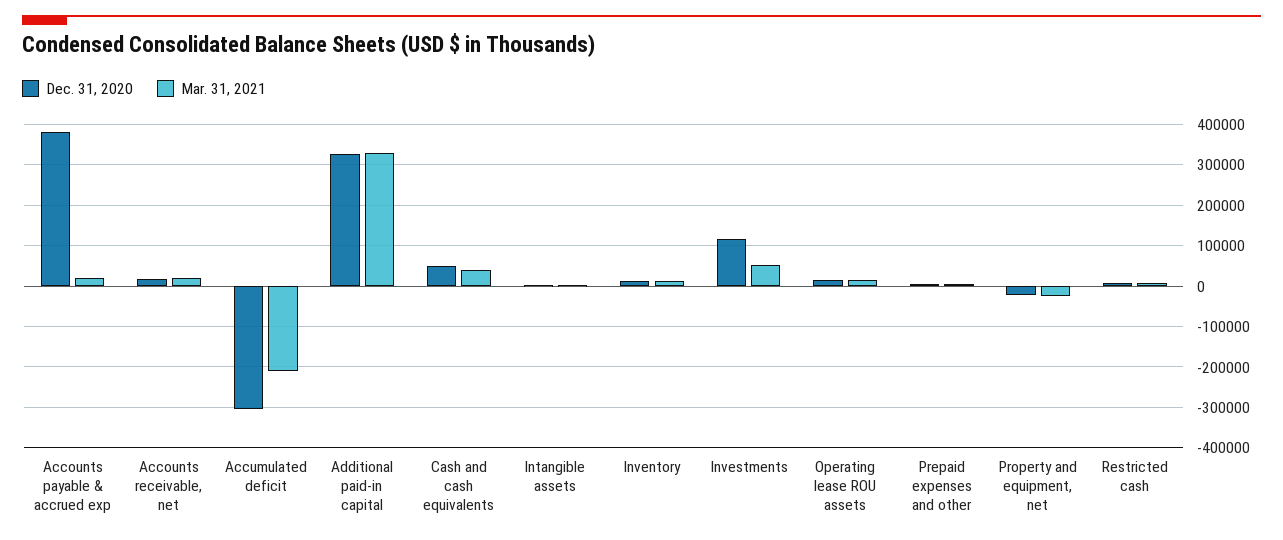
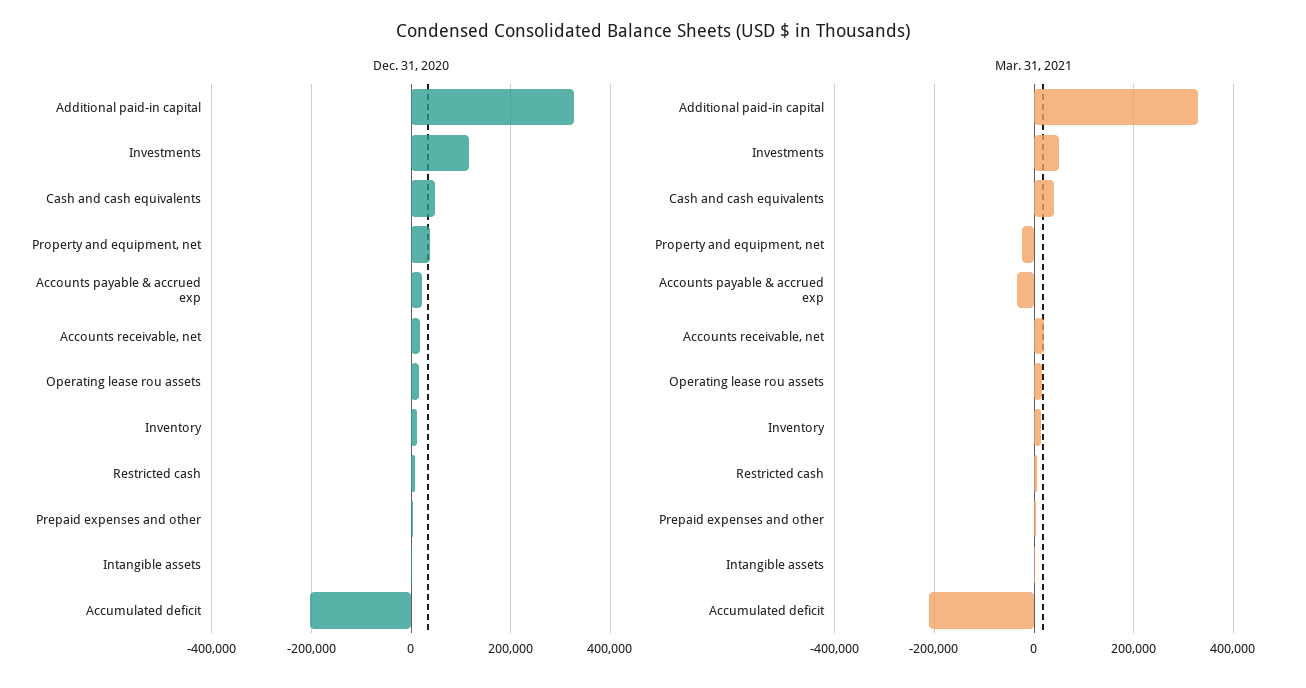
  {
    "Dec. 31, 2020": {
-     "Accounts payable & accrued exp": 380000,
+     "Accounts payable & accrued exp": 20000,
      "Accounts receivable, net": 20000,
-     "Accumulated deficit": -300000,
+     "Accumulated deficit": -200000,
      "Additional paid-in capital": 320000,
      "Cash and cash equivalents": 40000,
      "Intangible assets": 0,
      "Inventory": 20000,
      "Investments": 120000,
      "Operating lease ROU assets": 20000,
      "Prepaid expenses and other": 0,
-     "Property and equipment, net": -20000,
+     "Property and equipment, net": 40000,
      "Restricted cash": 0
    },
    "Mar. 31, 2021": {
-     "Accounts payable & accrued exp": 20000,
+     "Accounts payable & accrued exp": -40000,
      "Accounts receivable, net": 20000,
      "Accumulated deficit": -220000,
      "Additional paid-in capital": 320000,
      "Cash and cash equivalents": 40000,
      "Intangible assets": 0,
      "Inventory": 20000,
      "Investments": 60000,
      "Operating lease ROU assets": 20000,
      "Prepaid expenses and other": 0,
      "Property and equipment, net": -20000,
      "Restricted cash": 0
    }
  }

